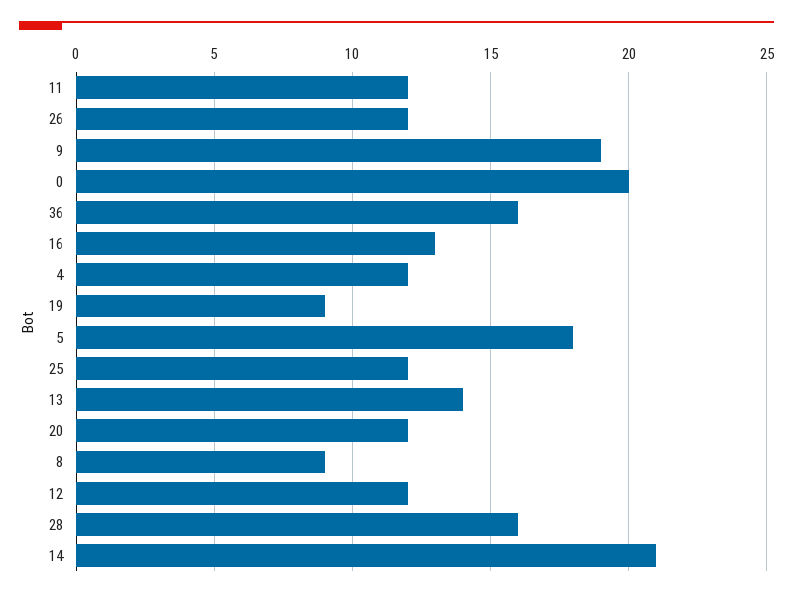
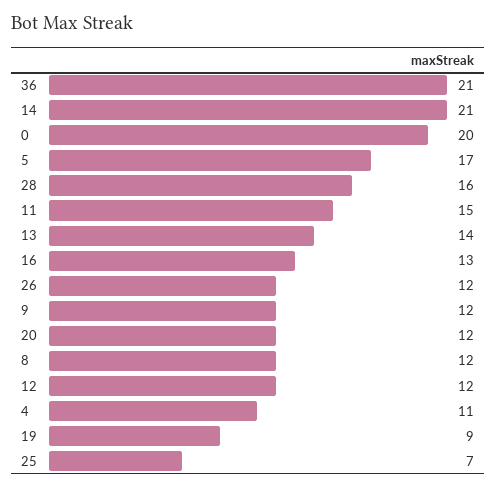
  {
-   "11": 12,
+   "11": 15,
    "26": 12,
-   "9": 19,
+   "9": 12,
    "0": 20,
-   "36": 16,
+   "36": 21,
    "16": 13,
-   "4": 12,
+   "4": 11,
    "19": 9,
-   "5": 18,
+   "5": 17,
-   "25": 12,
+   "25": 7,
    "13": 14,
    "20": 12,
-   "8": 9,
+   "8": 12,
    "12": 12,
    "28": 16,
    "14": 21
  }

